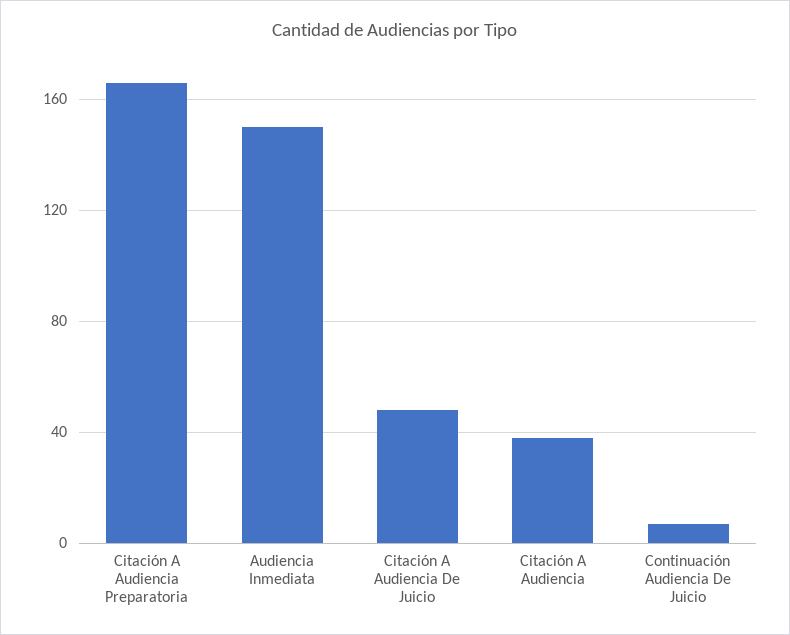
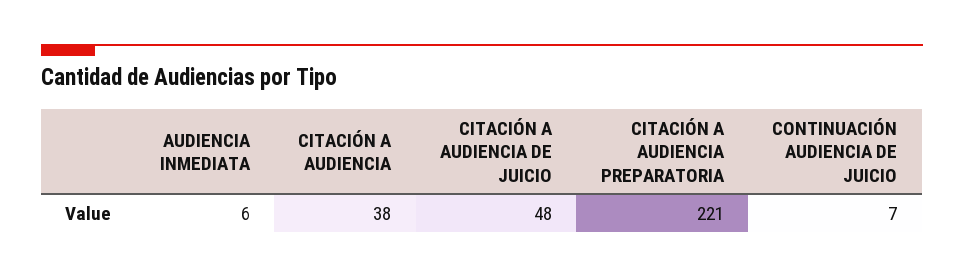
  {
-   "Citación A Audiencia Preparatoria": 165,
+   "Citación A Audiencia Preparatoria": 221,
-   "Audiencia Inmediata": 150,
+   "Audiencia Inmediata": 6,
    "Citación A Audiencia De Juicio": 48,
    "Citación A Audiencia": 38,
    "Continuación Audiencia De Juicio": 7
  }

